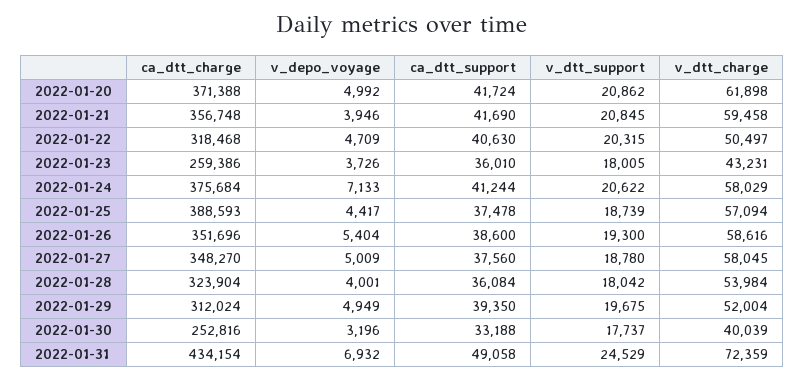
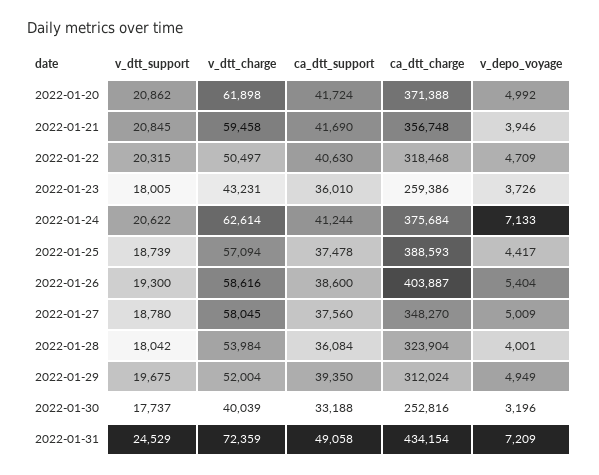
  {
    "ca_dtt_charge": {
      "2022-01-20": 371388,
      "2022-01-21": 356748,
      "2022-01-22": 318468,
      "2022-01-23": 259386,
      "2022-01-24": 375684,
      "2022-01-25": 388593,
-     "2022-01-26": 351696,
+     "2022-01-26": 403887,
      "2022-01-27": 348270,
      "2022-01-28": 323904,
      "2022-01-29": 312024,
      "2022-01-30": 252816,
      "2022-01-31": 434154
    },
    "v_depo_voyage": {
      "2022-01-20": 4992,
      "2022-01-21": 3946,
      "2022-01-22": 4709,
      "2022-01-23": 3726,
      "2022-01-24": 7133,
      "2022-01-25": 4417,
      "2022-01-26": 5404,
      "2022-01-27": 5009,
      "2022-01-28": 4001,
      "2022-01-29": 4949,
      "2022-01-30": 3196,
-     "2022-01-31": 6932
+     "2022-01-31": 7209
    },
    "ca_dtt_support": {
      "2022-01-20": 41724,
      "2022-01-21": 41690,
      "2022-01-22": 40630,
      "2022-01-23": 36010,
      "2022-01-24": 41244,
      "2022-01-25": 37478,
      "2022-01-26": 38600,
      "2022-01-27": 37560,
      "2022-01-28": 36084,
      "2022-01-29": 39350,
      "2022-01-30": 33188,
      "2022-01-31": 49058
    },
    "v_dtt_support": {
      "2022-01-20": 20862,
      "2022-01-21": 20845,
      "2022-01-22": 20315,
      "2022-01-23": 18005,
      "2022-01-24": 20622,
      "2022-01-25": 18739,
      "2022-01-26": 19300,
      "2022-01-27": 18780,
      "2022-01-28": 18042,
      "2022-01-29": 19675,
      "2022-01-30": 17737,
      "2022-01-31": 24529
    },
    "v_dtt_charge": {
      "2022-01-20": 61898,
      "2022-01-21": 59458,
      "2022-01-22": 50497,
      "2022-01-23": 43231,
-     "2022-01-24": 58029,
+     "2022-01-24": 62614,
      "2022-01-25": 57094,
      "2022-01-26": 58616,
      "2022-01-27": 58045,
      "2022-01-28": 53984,
      "2022-01-29": 52004,
      "2022-01-30": 40039,
      "2022-01-31": 72359
    }
  }

